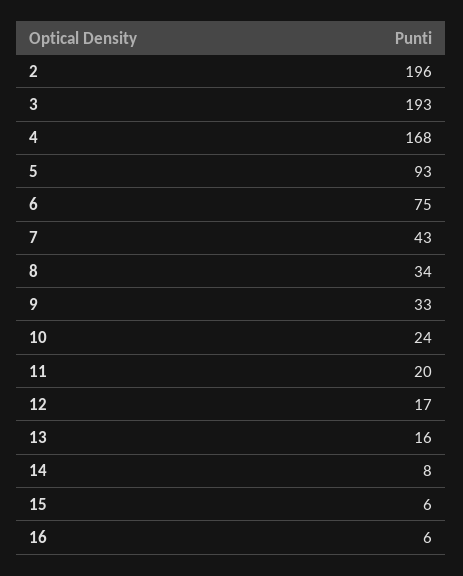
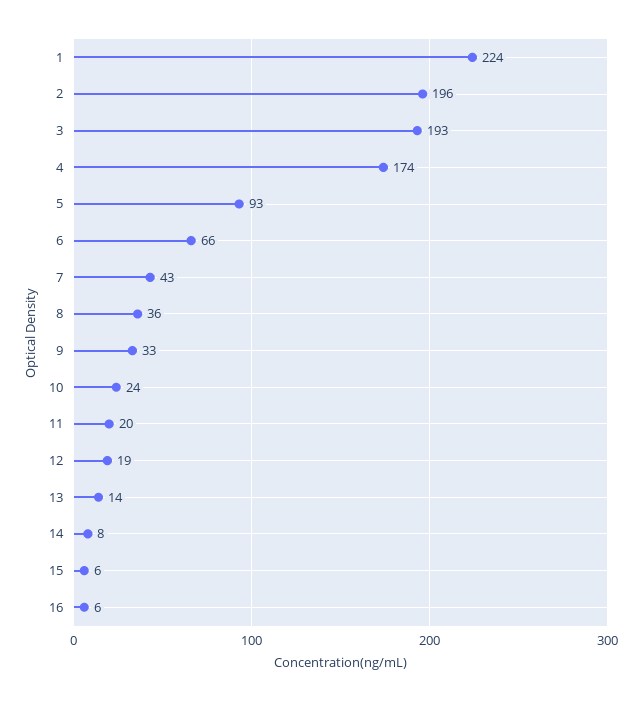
  {
    "2": 196,
    "3": 193,
-   "4": 168,
+   "4": 174,
    "5": 93,
-   "6": 75,
+   "6": 66,
    "7": 43,
-   "8": 34,
+   "8": 36,
    "9": 33,
    "10": 24,
    "11": 20,
-   "12": 17,
+   "12": 19,
-   "13": 16,
+   "13": 14,
    "14": 8,
    "15": 6,
-   "16": 6
+   "16": 6,
+   "1": 224
  }

